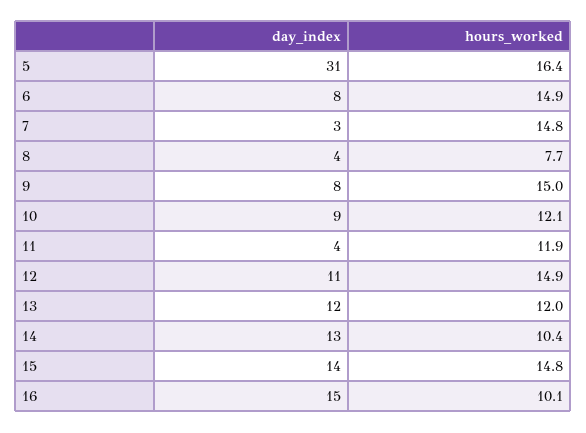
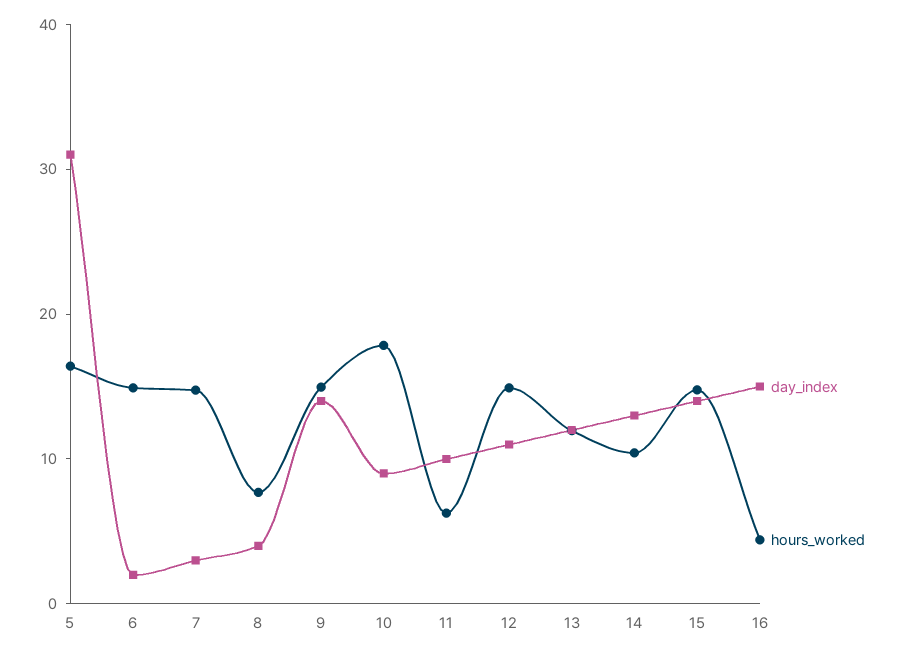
  {
    "day_index": {
      "5": 31,
-     "6": 8,
+     "6": 2,
      "7": 3,
      "8": 4,
-     "9": 8,
+     "9": 14,
      "10": 9,
-     "11": 4,
+     "11": 10,
      "12": 11,
      "13": 12,
      "14": 13,
      "15": 14,
      "16": 15
    },
    "hours_worked": {
      "5": 16.4,
      "6": 14.9,
      "7": 14.8,
      "8": 7.7,
      "9": 15,
-     "10": 12.1,
+     "10": 18,
-     "11": 11.9,
+     "11": 6,
      "12": 14.9,
      "13": 12,
      "14": 10.4,
      "15": 14.8,
-     "16": 10.1
+     "16": 4
    }
  }

